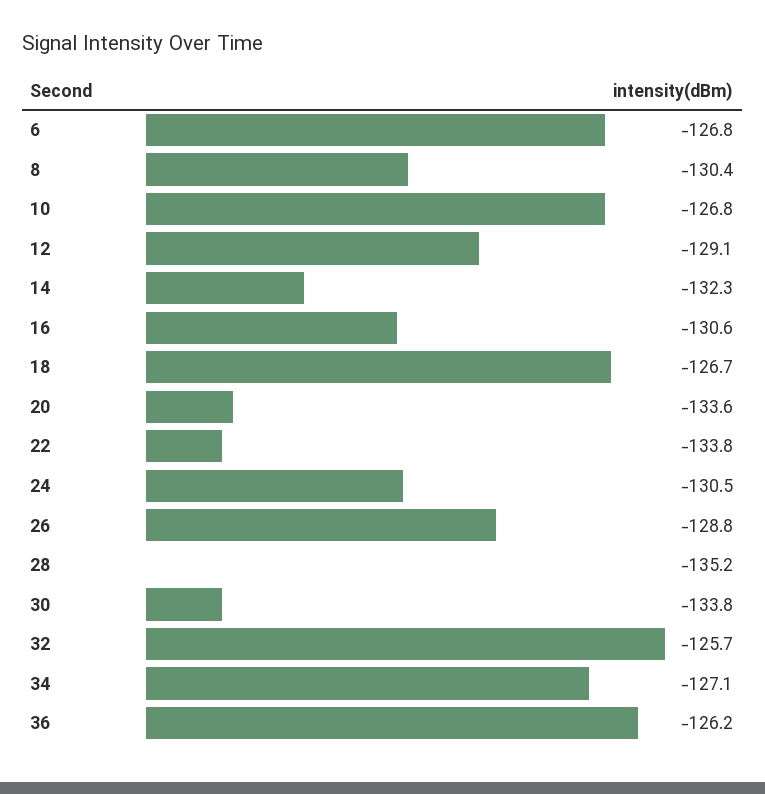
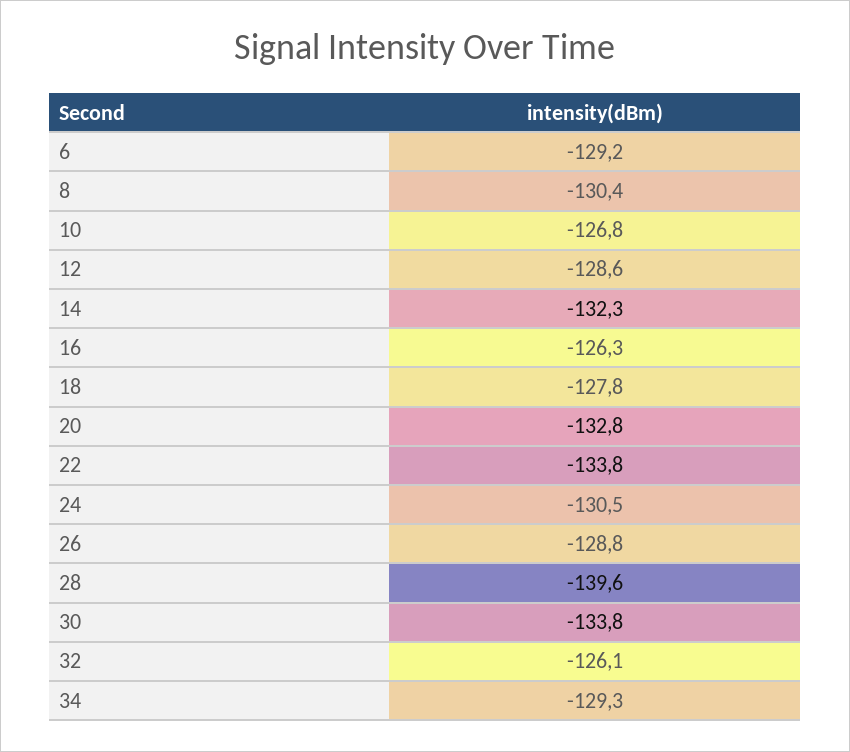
  {
-   "6": -126.8,
+   "6": -129.2,
    "8": -130.4,
    "10": -126.8,
-   "12": -129.1,
+   "12": -128.6,
    "14": -132.3,
-   "16": -130.6,
+   "16": -126.3,
-   "18": -126.7,
+   "18": -127.8,
-   "20": -133.6,
+   "20": -132.8,
    "22": -133.8,
    "24": -130.5,
    "26": -128.8,
-   "28": -135.2,
+   "28": -139.6,
    "30": -133.8,
-   "32": -125.7,
+   "32": -126.1,
-   "34": -127.1,
+   "34": -129.3
-   "36": -126.2
  }

